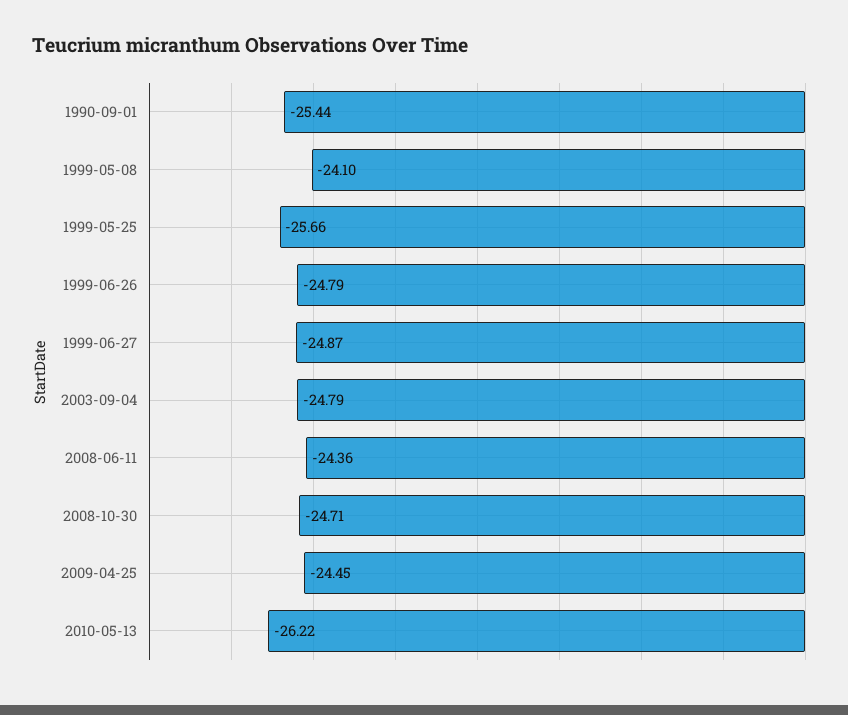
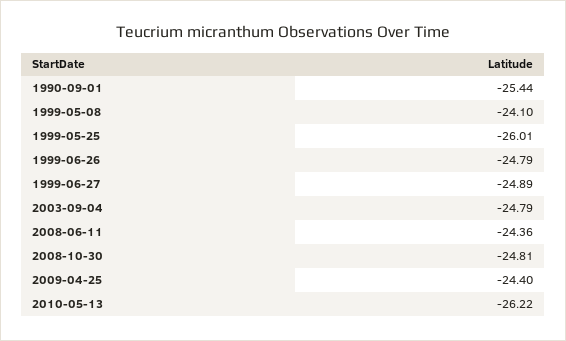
  {
    "1990-09-01": -25.44,
    "1999-05-08": -24.1,
-   "1999-05-25": -25.66,
+   "1999-05-25": -26.01,
    "1999-06-26": -24.79,
-   "1999-06-27": -24.87,
+   "1999-06-27": -24.89,
    "2003-09-04": -24.79,
    "2008-06-11": -24.36,
-   "2008-10-30": -24.71,
+   "2008-10-30": -24.81,
-   "2009-04-25": -24.45,
+   "2009-04-25": -24.4,
    "2010-05-13": -26.22
  }

